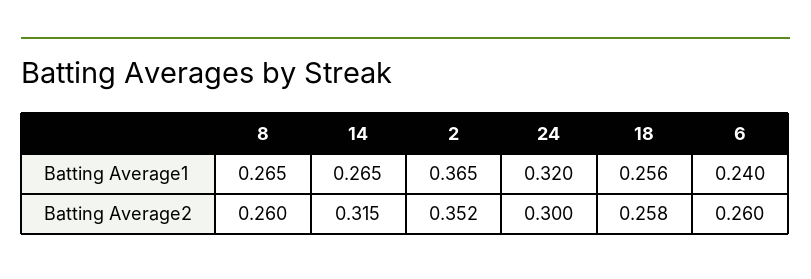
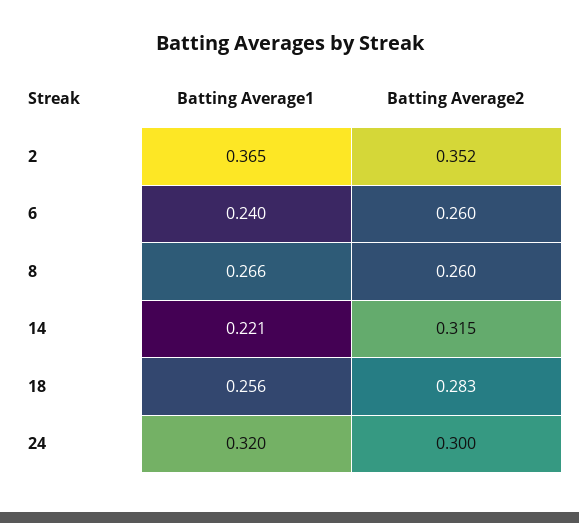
  {
    "8": {
-     "Batting Average1": 0.265,
+     "Batting Average1": 0.266,
      "Batting Average2": 0.26
    },
    "14": {
-     "Batting Average1": 0.265,
+     "Batting Average1": 0.221,
      "Batting Average2": 0.315
    },
    "2": {
      "Batting Average1": 0.365,
      "Batting Average2": 0.352
    },
    "24": {
      "Batting Average1": 0.32,
      "Batting Average2": 0.3
    },
    "18": {
      "Batting Average1": 0.256,
-     "Batting Average2": 0.258
+     "Batting Average2": 0.283
    },
    "6": {
      "Batting Average1": 0.24,
      "Batting Average2": 0.26
    }
  }

